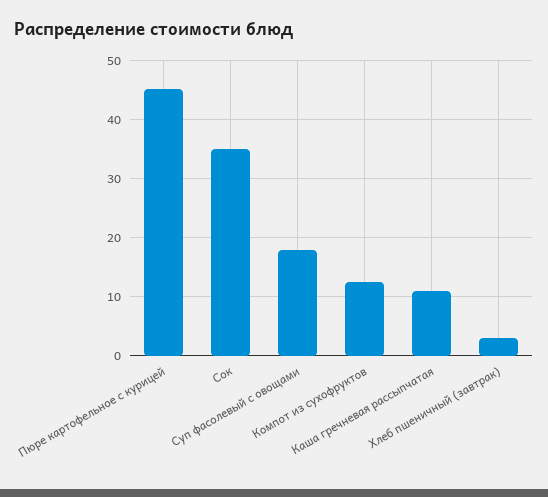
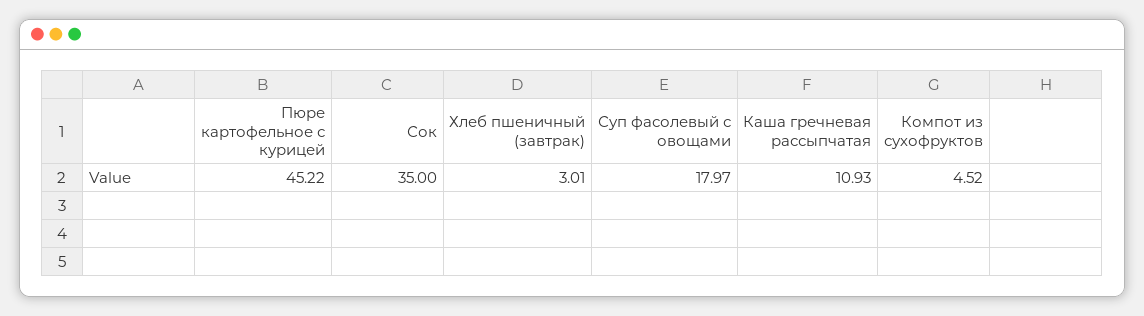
  {
    "Пюре картофельное с курицей": 45.22,
    "Сок": 35,
    "Суп фасолевый с овощами": 17.97,
-   "Компот из сухофруктов": 12,
+   "Компот из сухофруктов": 4.52,
    "Каша гречневая рассыпчатая": 10.93,
    "Хлеб пшеничный (завтрак)": 3.01
  }

